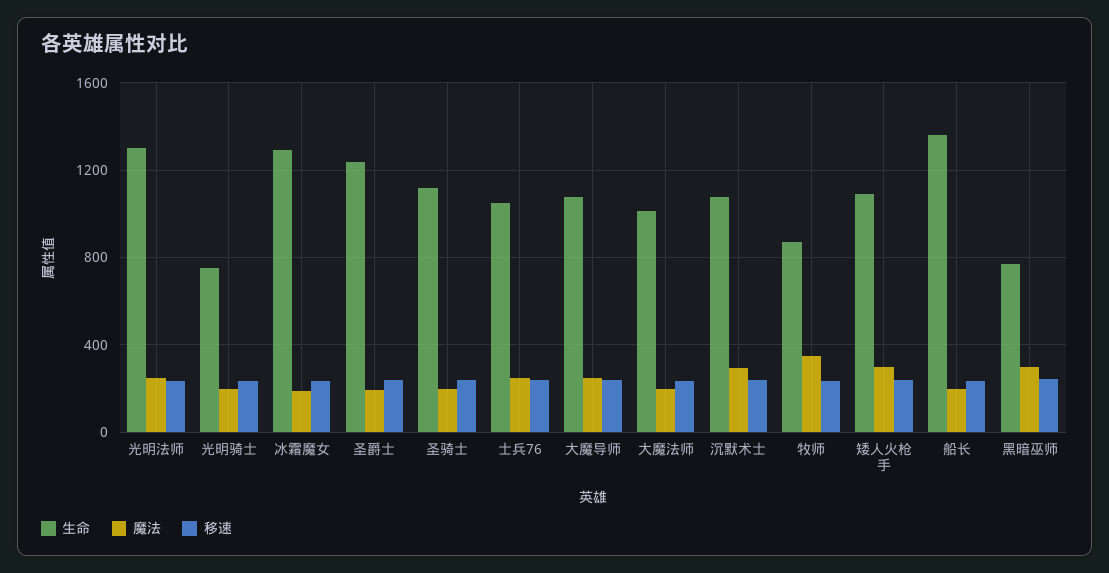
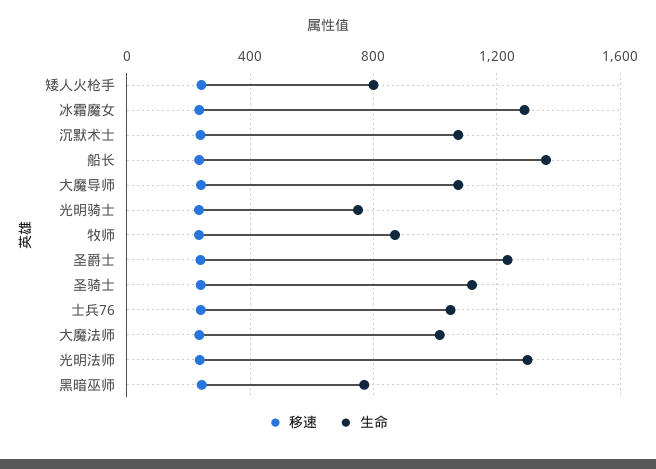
  {
    "生命": {
      "光明法师": 1300,
      "光明骑士": 750,
      "冰霜魔女": 1300,
      "圣爵士": 1250,
      "圣骑士": 1100,
      "士兵76": 1050,
      "大魔导师": 1100,
      "大魔法师": 1000,
      "沉默术士": 1100,
      "牧师": 850,
-     "矮人火枪手": 1100,
+     "矮人火枪手": 800,
      "船长": 1350,
      "黑暗巫师": 750
    },
-   "魔法": {
-     "光明法师": 250,
-     "光明骑士": 200,
-     "冰霜魔女": 200,
-     "圣爵士": 200,
-     "圣骑士": 200,
-     "士兵76": 250,
-     "大魔导师": 250,
-     "大魔法师": 200,
-     "沉默术士": 300,
-     "牧师": 350,
-     "矮人火枪手": 300,
-     "船长": 200,
-     "黑暗巫师": 300
-   },
    "移速": {
      "光明法师": 250,
      "光明骑士": 250,
      "冰霜魔女": 250,
      "圣爵士": 250,
      "圣骑士": 250,
      "士兵76": 250,
      "大魔导师": 250,
      "大魔法师": 250,
      "沉默术士": 250,
      "牧师": 250,
      "矮人火枪手": 250,
      "船长": 250,
      "黑暗巫师": 250
    }
  }

